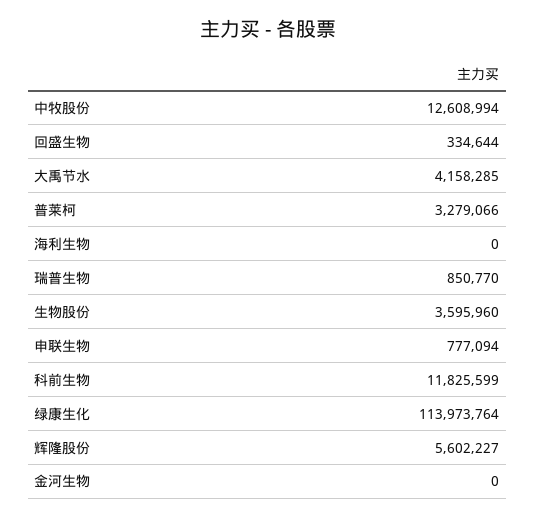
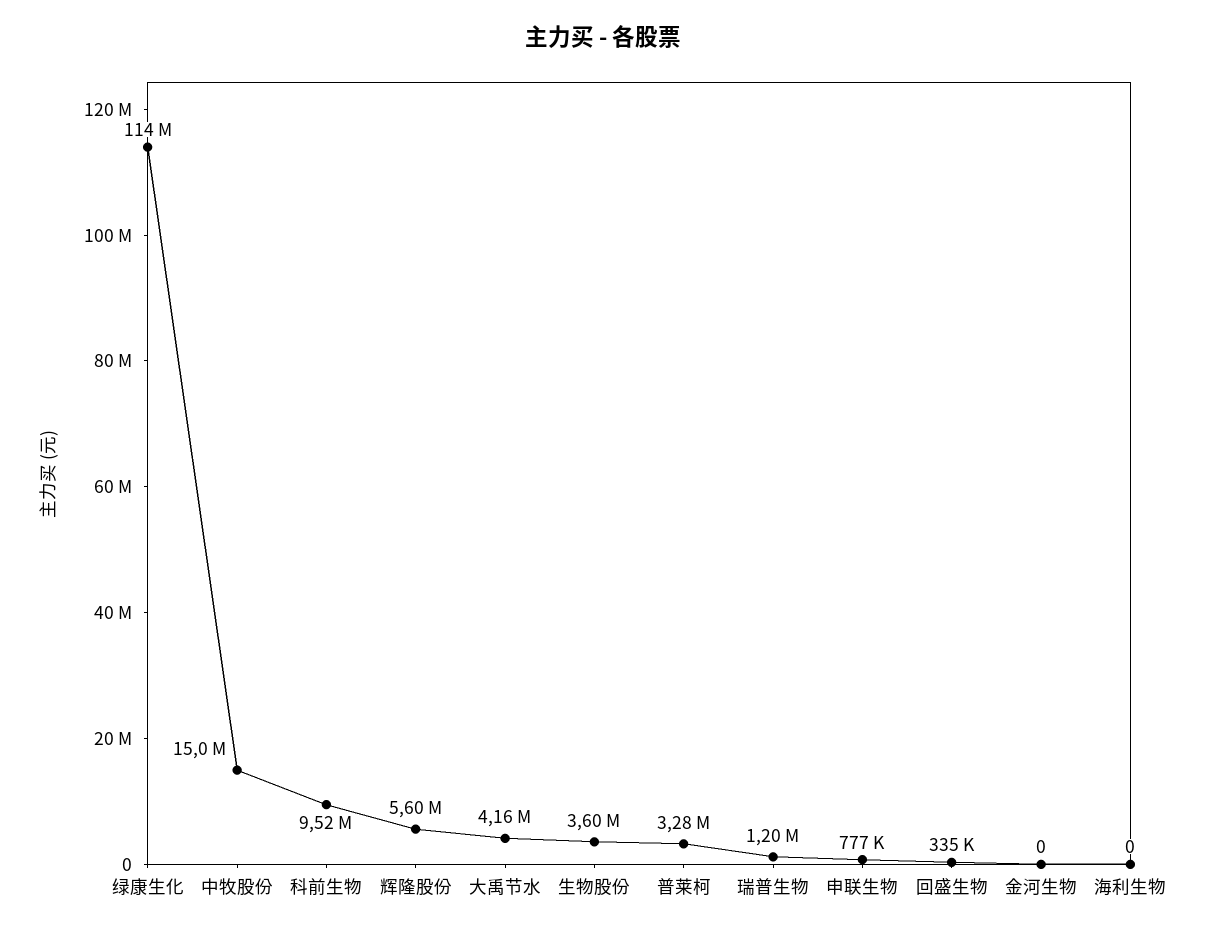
  {
-   "中牧股份": 12608994,
+   "中牧股份": 15000000,
    "回盛生物": 334644,
    "大禹节水": 4158285,
    "普莱柯": 3279066,
    "海利生物": 0,
-   "瑞普生物": 850770,
+   "瑞普生物": 1200000,
    "生物股份": 3595960,
    "申联生物": 777094,
-   "科前生物": 11825599,
+   "科前生物": 9520000,
    "绿康生化": 113973764,
    "辉隆股份": 5602227,
    "金河生物": 0
  }

